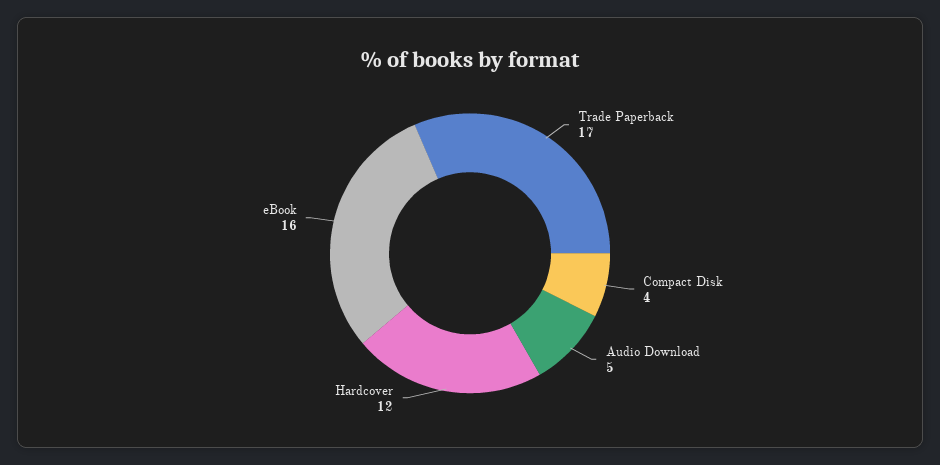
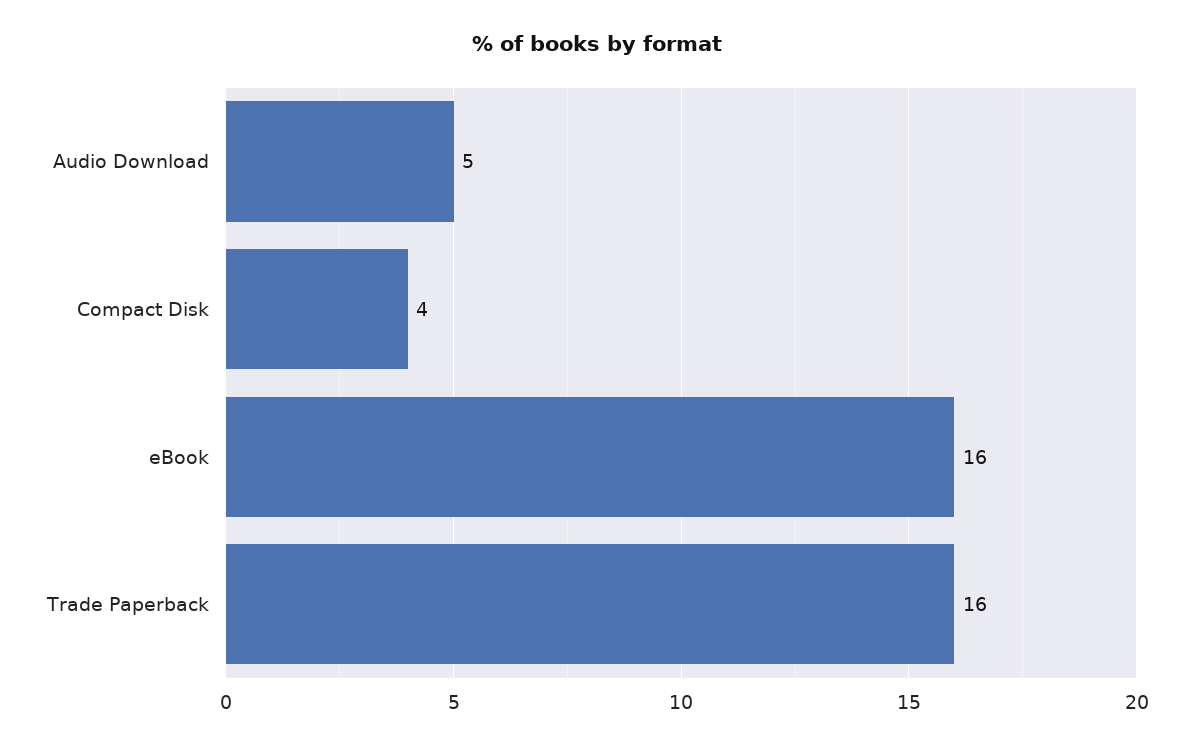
  {
-   "Trade Paperback": 17,
+   "Trade Paperback": 16,
    "Compact Disk": 4,
    "Audio Download": 5,
-   "Hardcover": 12,
    "eBook": 16
  }

